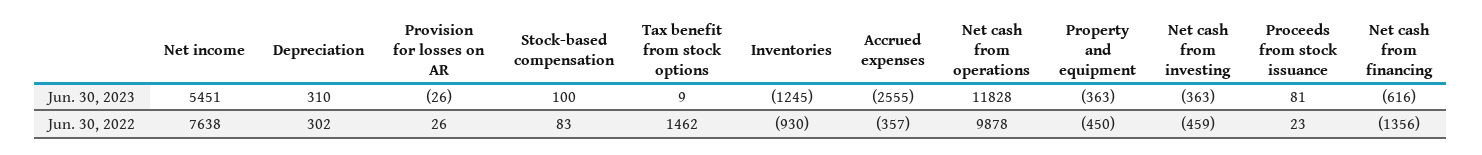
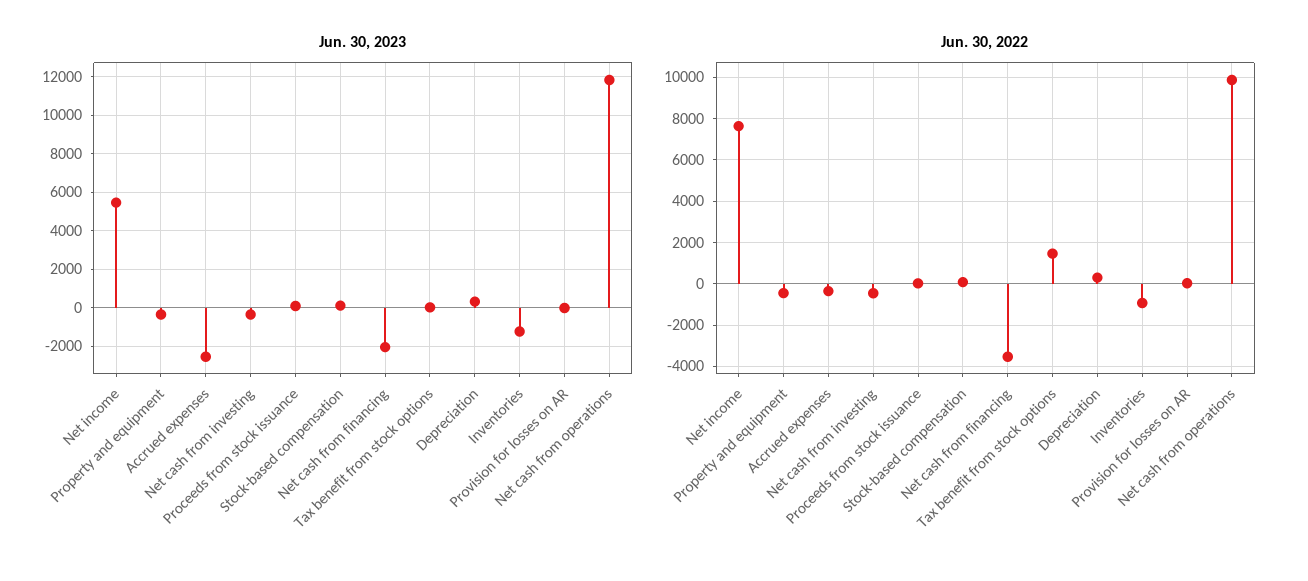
  {
    "Jun. 30, 2023": {
      "Net income": 5451,
      "Depreciation": 310,
      "Provision for losses on AR": -26,
      "Stock-based compensation": 100,
      "Tax benefit from stock options": 9,
      "Inventories": -1245,
      "Accrued expenses": -2555,
      "Net cash from operations": 11828,
      "Property and equipment": -363,
      "Net cash from investing": -363,
      "Proceeds from stock issuance": 81,
-     "Net cash from financing": -616
+     "Net cash from financing": -2000
    },
    "Jun. 30, 2022": {
      "Net income": 7638,
      "Depreciation": 302,
      "Provision for losses on AR": 26,
      "Stock-based compensation": 83,
      "Tax benefit from stock options": 1462,
      "Inventories": -930,
      "Accrued expenses": -357,
      "Net cash from operations": 9878,
      "Property and equipment": -450,
      "Net cash from investing": -459,
      "Proceeds from stock issuance": 23,
-     "Net cash from financing": -1356
+     "Net cash from financing": -3500
    }
  }

